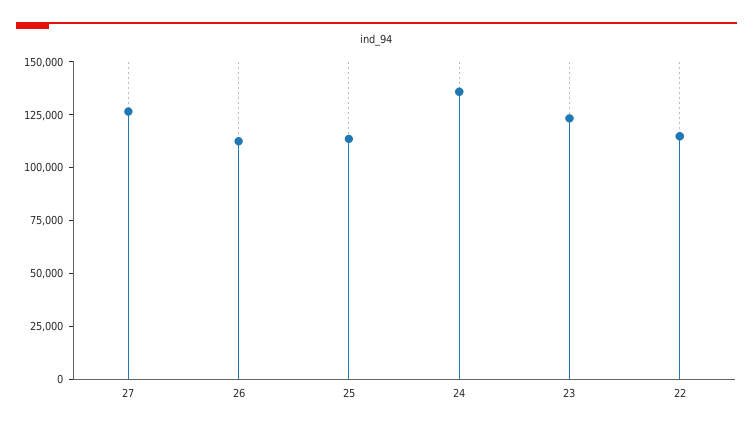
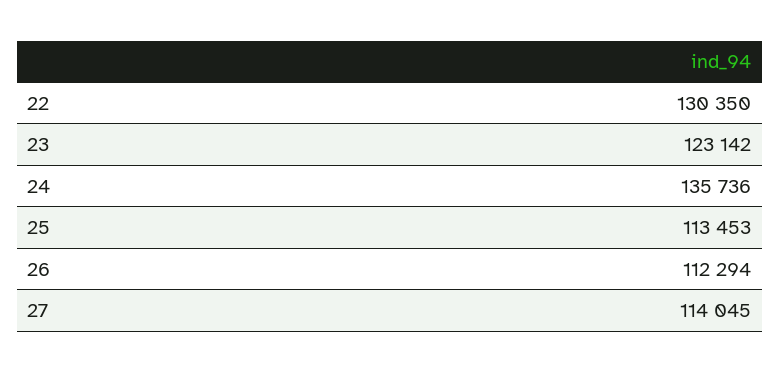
  {
-   "27": 125000,
+   "27": 114045,
    "26": 112294,
    "25": 113453,
    "24": 135736,
    "23": 123142,
-   "22": 115000
+   "22": 130350
  }

